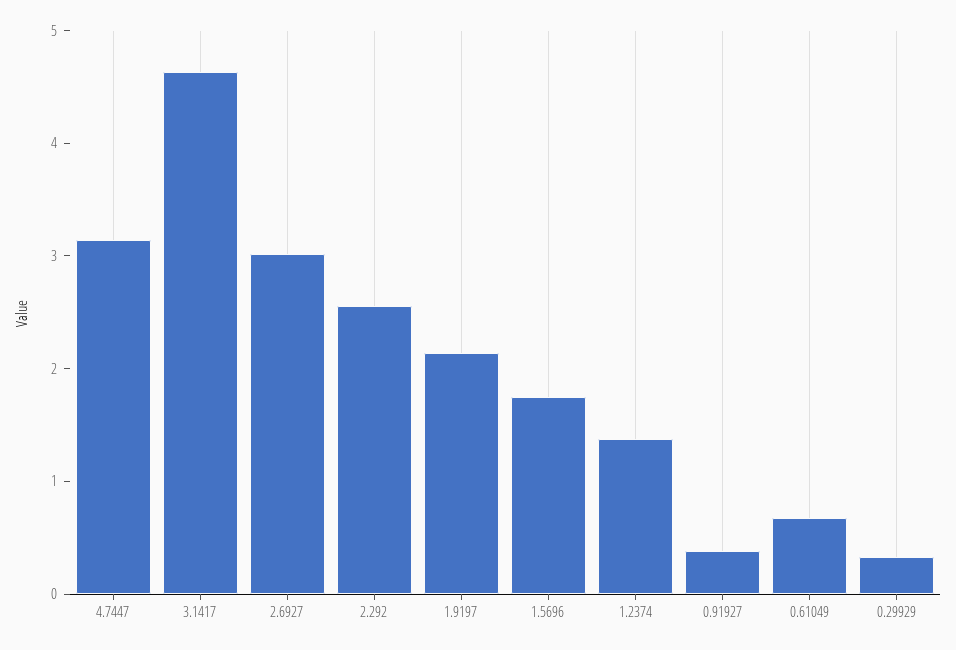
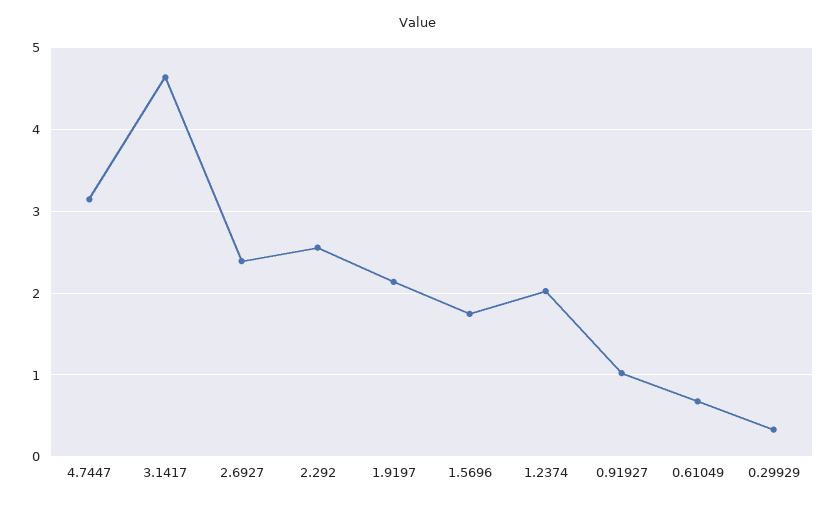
  {
    "4.7447": 3.1,
    "3.1417": 4.6,
-   "2.6927": 3,
+   "2.6927": 2.4,
    "2.292": 2.6,
    "1.9197": 2.1,
    "1.5696": 1.7,
-   "1.2374": 1.4,
+   "1.2374": 2,
-   "0.91927": 0.4,
+   "0.91927": 1,
    "0.61049": 0.7,
    "0.29929": 0.3
  }

